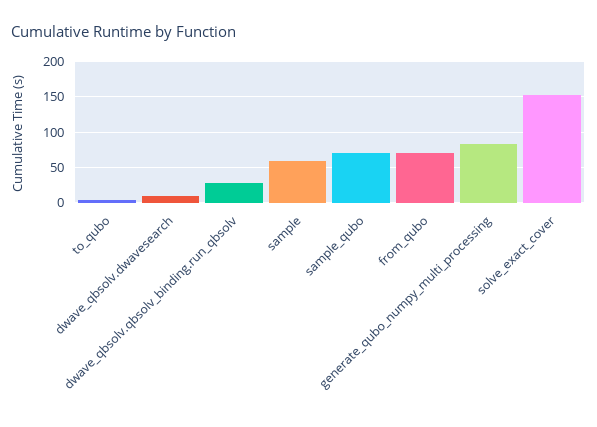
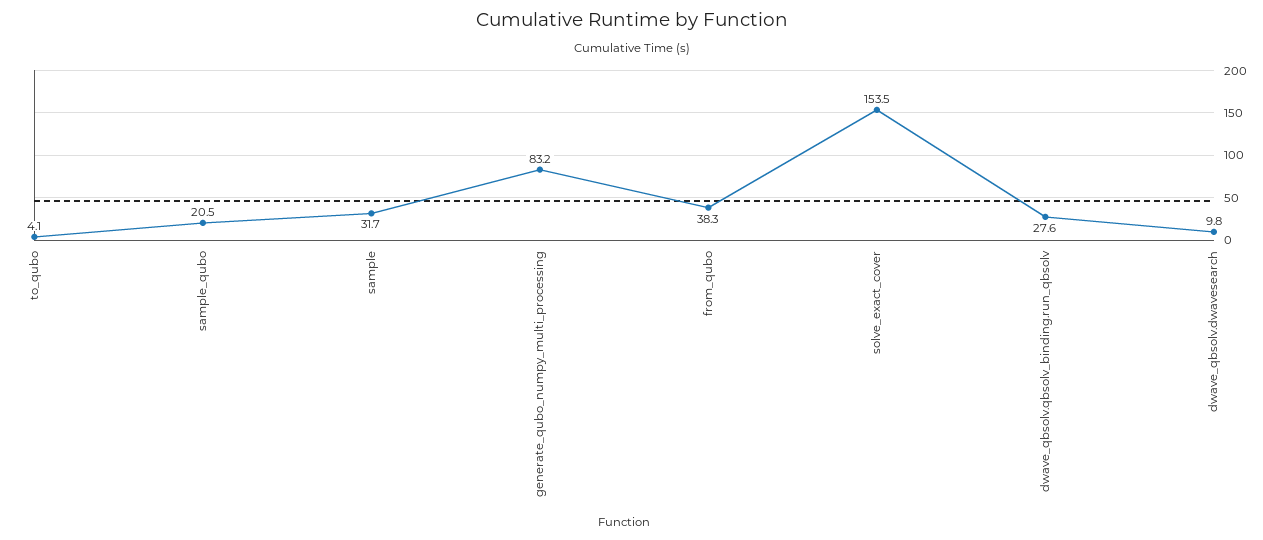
  {
    "to_qubo": 4.1,
    "dwave_qbsolv.dwavesearch": 9.8,
    "dwave_qbsolv.qbsolv_binding.run_qbsolv": 27.6,
-   "sample": 60,
+   "sample": 31.7,
-   "sample_qubo": 70,
+   "sample_qubo": 20.5,
-   "from_qubo": 70,
+   "from_qubo": 38.3,
    "generate_qubo_numpy_multi_processing": 83.2,
    "solve_exact_cover": 153.5
  }

